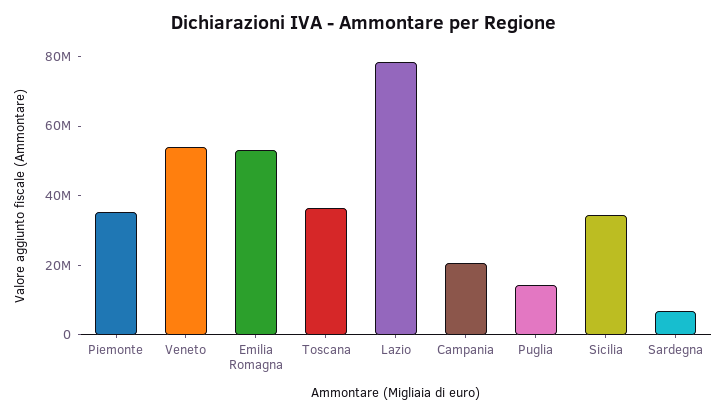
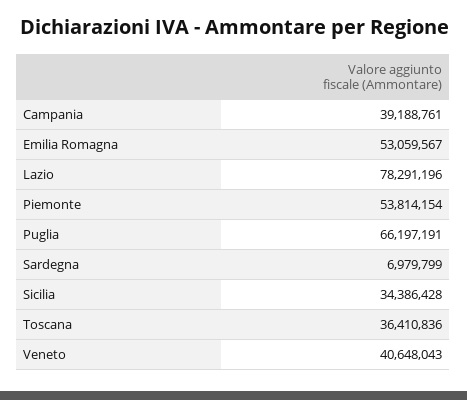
  {
-   "Piemonte": 35000000,
+   "Piemonte": 53814154,
-   "Veneto": 55000000,
+   "Veneto": 40648043,
    "Emilia Romagna": 53059567,
    "Toscana": 36410836,
    "Lazio": 78291196,
-   "Campania": 20000000,
+   "Campania": 39188761,
-   "Puglia": 15000000,
+   "Puglia": 66197191,
    "Sicilia": 34386428,
    "Sardegna": 6979799
  }

